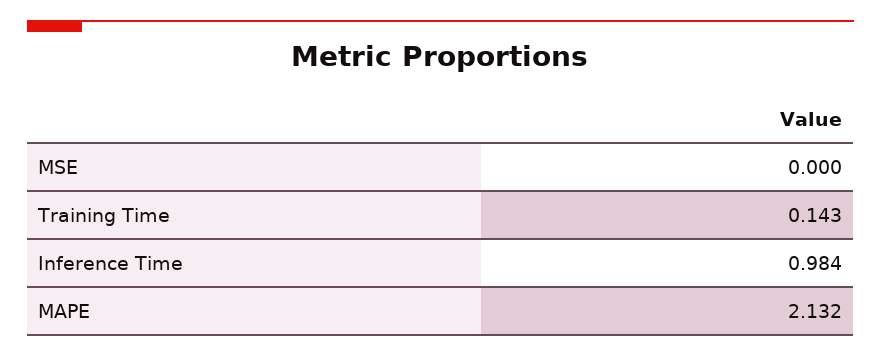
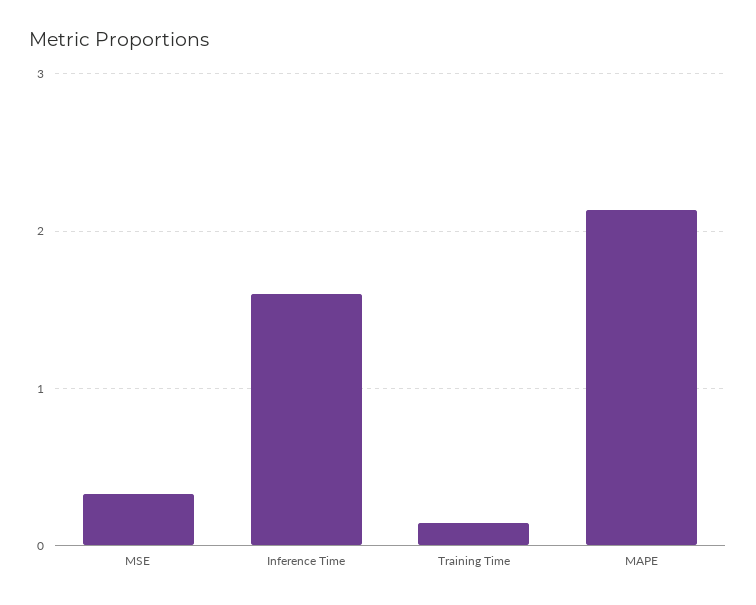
  {
-   "MSE": 0,
+   "MSE": 0.3,
    "Training Time": 0.143,
-   "Inference Time": 0.984,
+   "Inference Time": 1.6,
    "MAPE": 2.132
  }

